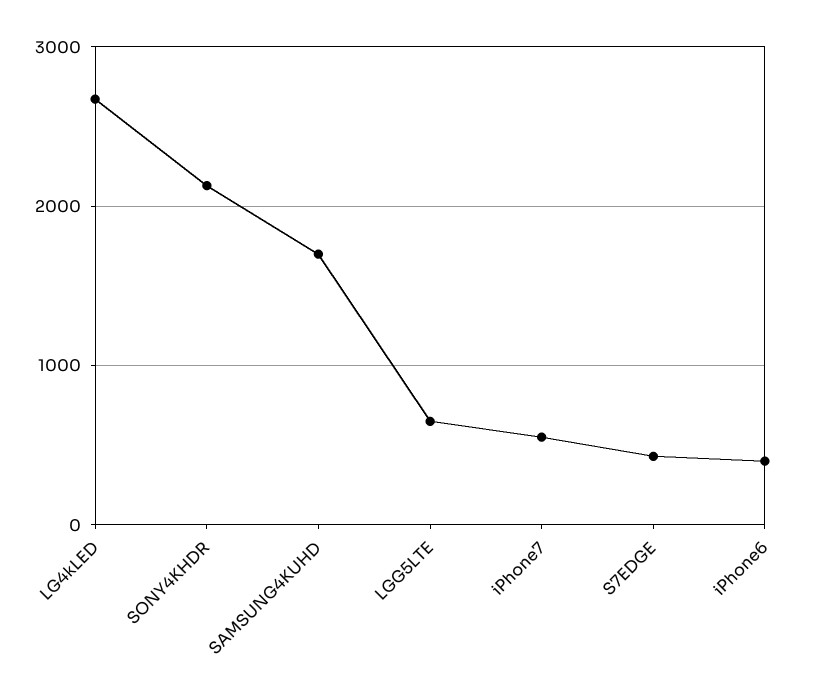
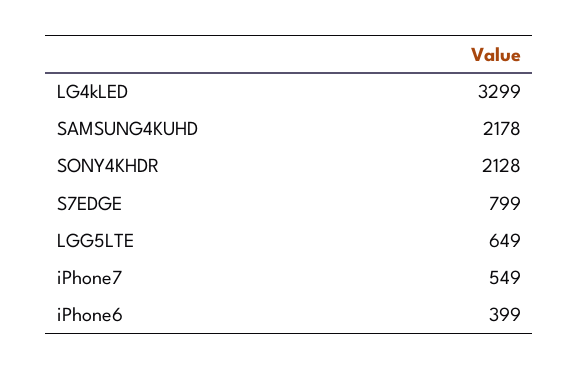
  {
-   "LG4kLED": 2700,
+   "LG4kLED": 3299,
    "SONY4KHDR": 2128,
-   "SAMSUNG4KUHD": 1700,
+   "SAMSUNG4KUHD": 2178,
    "LGG5LTE": 649,
    "iPhone7": 549,
-   "S7EDGE": 400,
+   "S7EDGE": 799,
    "iPhone6": 399
  }

